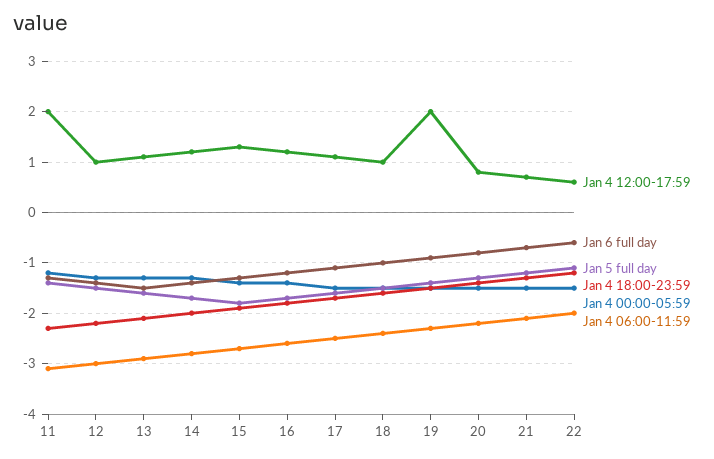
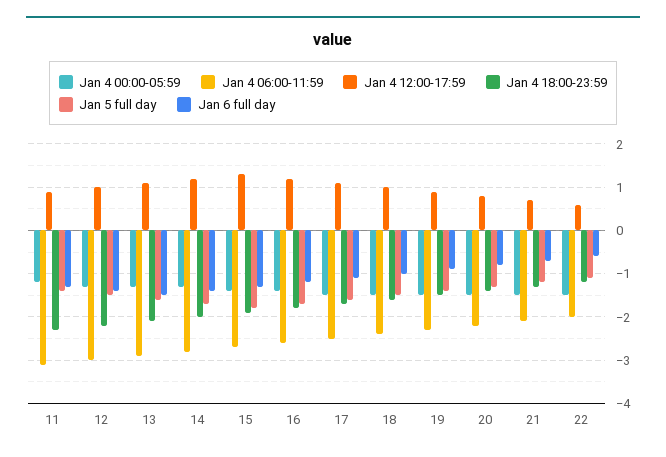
  {
    "Jan 4 12:00-17:59": {
-     "11": 2,
+     "11": 1,
      "12": 1,
      "13": 1,
      "14": 1,
      "15": 1.5,
      "16": 1,
      "17": 1,
      "18": 1,
-     "19": 2,
+     "19": 1,
      "20": 1,
      "21": 0.5,
      "22": 0.5
    },
    "Jan 6 full day": {
      "11": -1.5,
      "12": -1.5,
      "13": -1.5,
      "14": -1.5,
      "15": -1.5,
      "16": -1,
      "17": -1,
      "18": -1,
      "19": -1,
      "20": -1,
      "21": -0.5,
      "22": -0.5
    },
    "Jan 5 full day": {
      "11": -1.5,
      "12": -1.5,
      "13": -1.5,
      "14": -1.5,
      "15": -2,
      "16": -1.5,
      "17": -1.5,
      "18": -1.5,
      "19": -1.5,
      "20": -1.5,
      "21": -1,
      "22": -1
    },
    "Jan 4 18:00-23:59": {
      "11": -2.5,
      "12": -2,
      "13": -2,
      "14": -2,
      "15": -2,
      "16": -2,
      "17": -1.5,
      "18": -1.5,
      "19": -1.5,
      "20": -1.5,
      "21": -1.5,
      "22": -1
    },
    "Jan 4 00:00-05:59": {
      "11": -1,
      "12": -1.5,
      "13": -1.5,
      "14": -1.5,
      "15": -1.5,
      "16": -1.5,
      "17": -1.5,
      "18": -1.5,
      "19": -1.5,
      "20": -1.5,
      "21": -1.5,
      "22": -1.5
    },
    "Jan 4 06:00-11:59": {
      "11": -3,
      "12": -3,
      "13": -3,
      "14": -3,
      "15": -2.5,
      "16": -2.5,
      "17": -2.5,
      "18": -2.5,
      "19": -2.5,
      "20": -2,
      "21": -2,
      "22": -2
    }
  }

